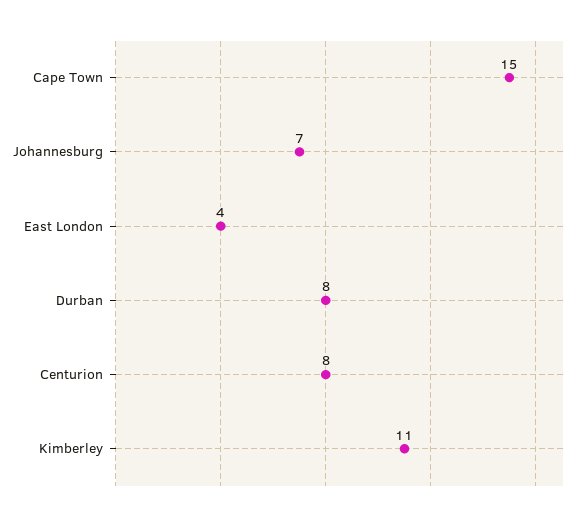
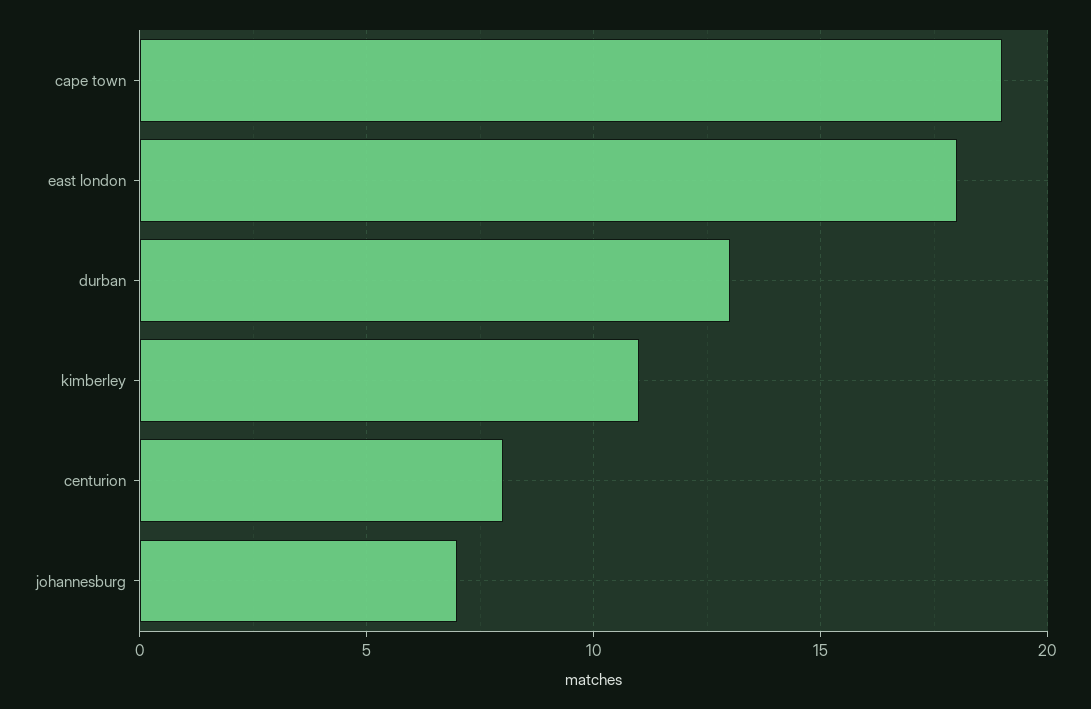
  {
-   "Cape Town": 15,
+   "Cape Town": 19,
    "Johannesburg": 7,
-   "East London": 4,
+   "East London": 18,
-   "Durban": 8,
+   "Durban": 13,
    "Centurion": 8,
    "Kimberley": 11
  }

